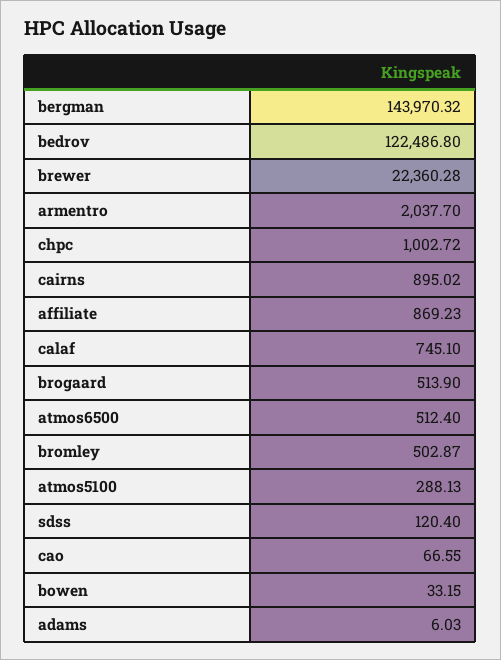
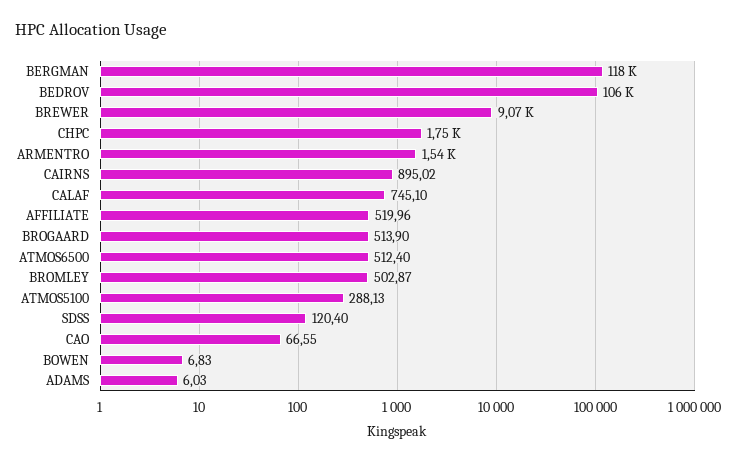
  {
-   "bergman": 143970.32,
+   "bergman": 118000,
-   "bedrov": 122486.8,
+   "bedrov": 106000,
-   "brewer": 22360.28,
+   "brewer": 9070,
-   "armentro": 2037.7,
+   "armentro": 1540,
-   "chpc": 1002.72,
+   "chpc": 1750,
    "cairns": 895.02,
-   "affiliate": 869.23,
+   "affiliate": 519.96,
    "calaf": 745.1,
    "brogaard": 513.9,
    "atmos6500": 512.4,
    "bromley": 502.87,
    "atmos5100": 288.13,
    "sdss": 120.4,
    "cao": 66.55,
-   "bowen": 33.15,
+   "bowen": 6.83,
    "adams": 6.03
  }

